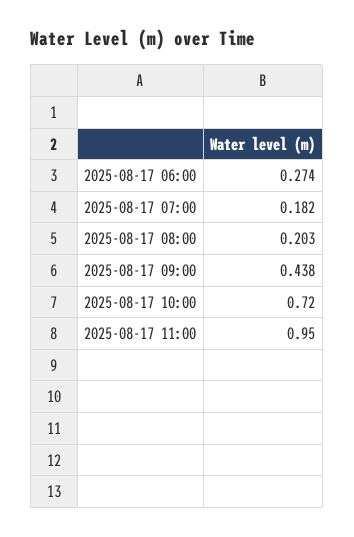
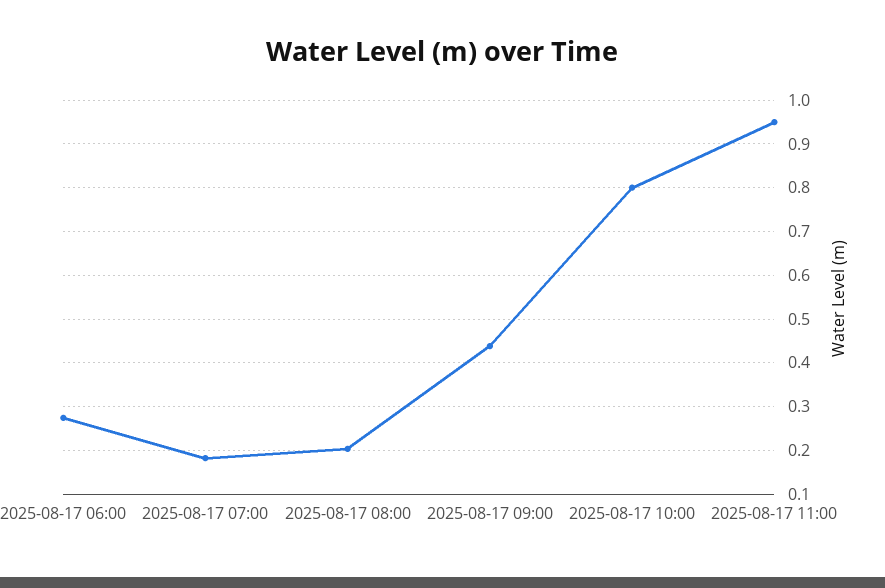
  {
    "2025-08-17 06:00": 0.274,
    "2025-08-17 07:00": 0.182,
    "2025-08-17 08:00": 0.203,
    "2025-08-17 09:00": 0.438,
-   "2025-08-17 10:00": 0.72,
+   "2025-08-17 10:00": 0.8,
    "2025-08-17 11:00": 0.95
  }

